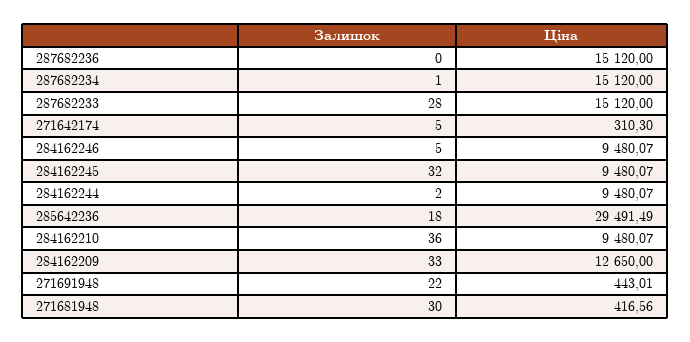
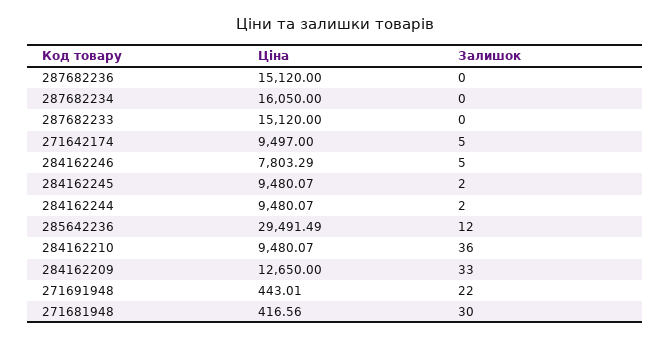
  {
    "Залишок": {
      "287682236": 0,
-     "287682234": 1,
+     "287682234": 0,
-     "287682233": 28,
+     "287682233": 0,
      "271642174": 5,
      "284162246": 5,
-     "284162245": 32,
+     "284162245": 2,
      "284162244": 2,
-     "285642236": 18,
+     "285642236": 12,
      "284162210": 36,
      "284162209": 33,
      "271691948": 22,
      "271681948": 30
    },
    "Ціна": {
      "287682236": 15120,
-     "287682234": 15120,
+     "287682234": 16050,
      "287682233": 15120,
-     "271642174": 310.3,
+     "271642174": 9497,
-     "284162246": 9480.07,
+     "284162246": 7803.29,
      "284162245": 9480.07,
      "284162244": 9480.07,
      "285642236": 29491.49,
      "284162210": 9480.07,
      "284162209": 12650,
      "271691948": 443.01,
      "271681948": 416.56
    }
  }

